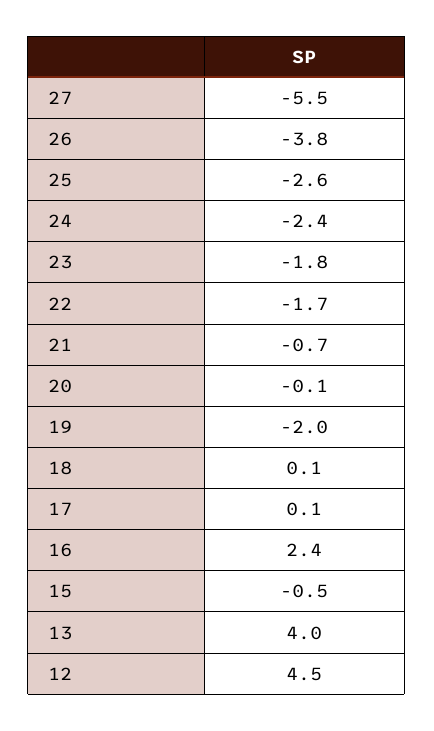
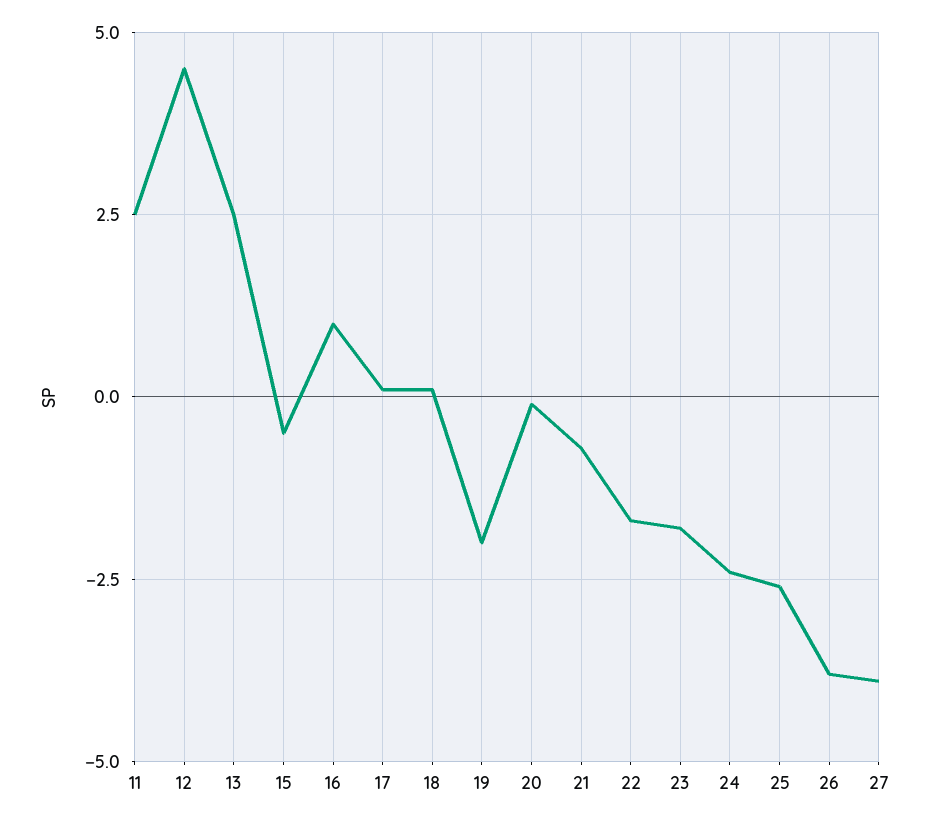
  {
-   "27": -5.5,
+   "27": -4,
    "26": -3.8,
    "25": -2.6,
    "24": -2.4,
    "23": -1.8,
    "22": -1.7,
    "21": -0.7,
    "20": -0.1,
    "19": -2,
    "18": 0.1,
    "17": 0.1,
-   "16": 2.4,
+   "16": 1,
    "15": -0.5,
-   "13": 4,
+   "13": 2.5,
-   "12": 4.5
+   "12": 4.5,
+   "11": 2.5
  }

